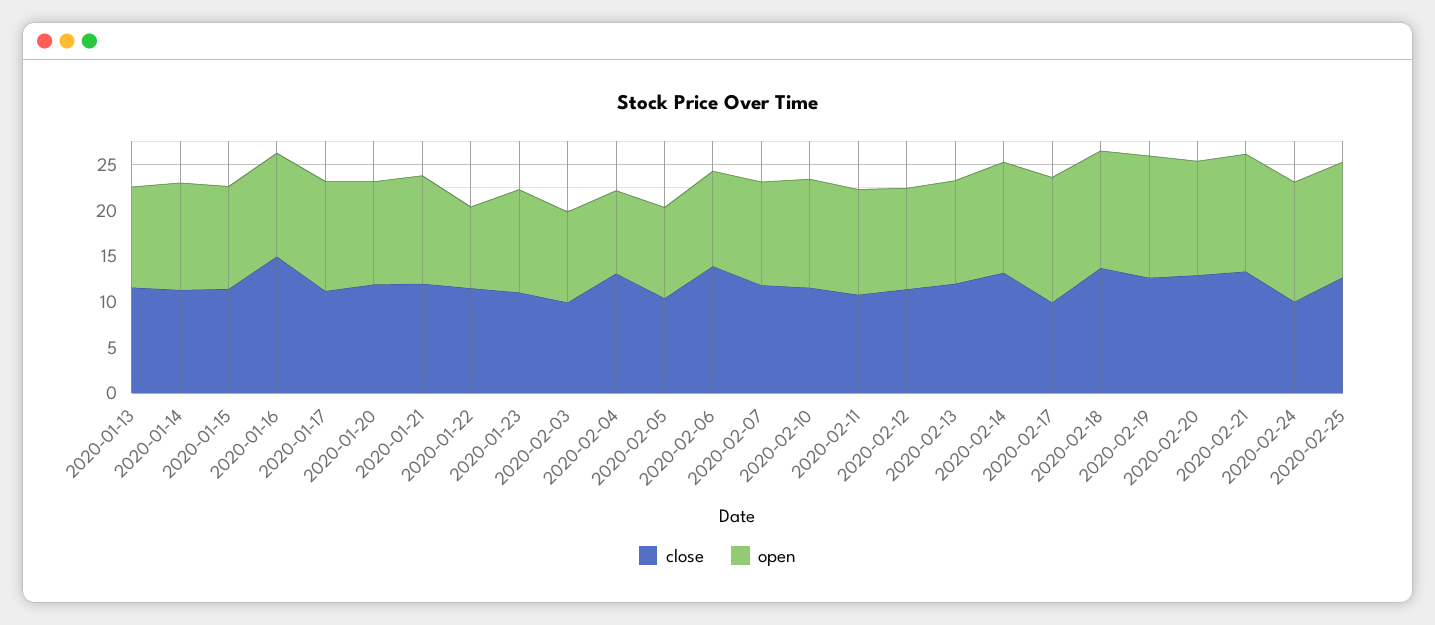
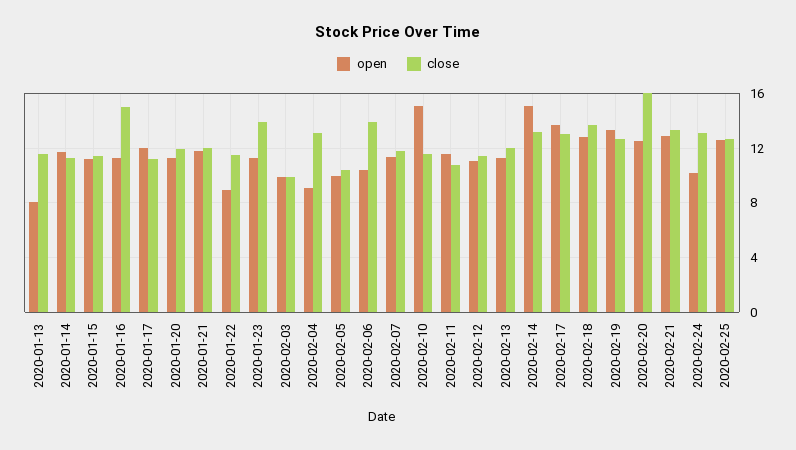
  {
    "close": {
      "2020-01-13": 11.5,
      "2020-01-14": 11.5,
      "2020-01-15": 11.5,
      "2020-01-16": 15,
      "2020-01-17": 11,
      "2020-01-20": 12,
      "2020-01-21": 12,
      "2020-01-22": 11.5,
-     "2020-01-23": 11,
+     "2020-01-23": 14,
      "2020-02-03": 10,
      "2020-02-04": 13,
      "2020-02-05": 10.5,
      "2020-02-06": 14,
      "2020-02-07": 12,
      "2020-02-10": 11.5,
      "2020-02-11": 11,
      "2020-02-12": 11.5,
      "2020-02-13": 12,
      "2020-02-14": 13,
-     "2020-02-17": 10,
+     "2020-02-17": 13,
      "2020-02-18": 13.5,
      "2020-02-19": 12.5,
-     "2020-02-20": 13,
+     "2020-02-20": 16,
      "2020-02-21": 13.5,
-     "2020-02-24": 10,
+     "2020-02-24": 13,
      "2020-02-25": 12.5
    },
    "open": {
-     "2020-01-13": 11,
+     "2020-01-13": 8,
      "2020-01-14": 11.5,
      "2020-01-15": 11,
      "2020-01-16": 11.5,
      "2020-01-17": 12,
      "2020-01-20": 11.5,
      "2020-01-21": 12,
      "2020-01-22": 9,
      "2020-01-23": 11.5,
      "2020-02-03": 10,
      "2020-02-04": 9,
      "2020-02-05": 10,
      "2020-02-06": 10.5,
      "2020-02-07": 11.5,
-     "2020-02-10": 12,
+     "2020-02-10": 15,
      "2020-02-11": 11.5,
      "2020-02-12": 11,
      "2020-02-13": 11.5,
-     "2020-02-14": 12,
+     "2020-02-14": 15,
      "2020-02-17": 13.5,
      "2020-02-18": 13,
      "2020-02-19": 13.5,
      "2020-02-20": 12.5,
      "2020-02-21": 13,
-     "2020-02-24": 13,
+     "2020-02-24": 10,
      "2020-02-25": 12.5
    }
  }

